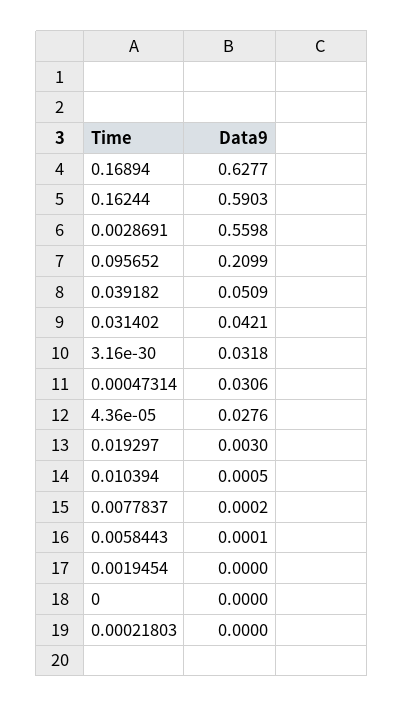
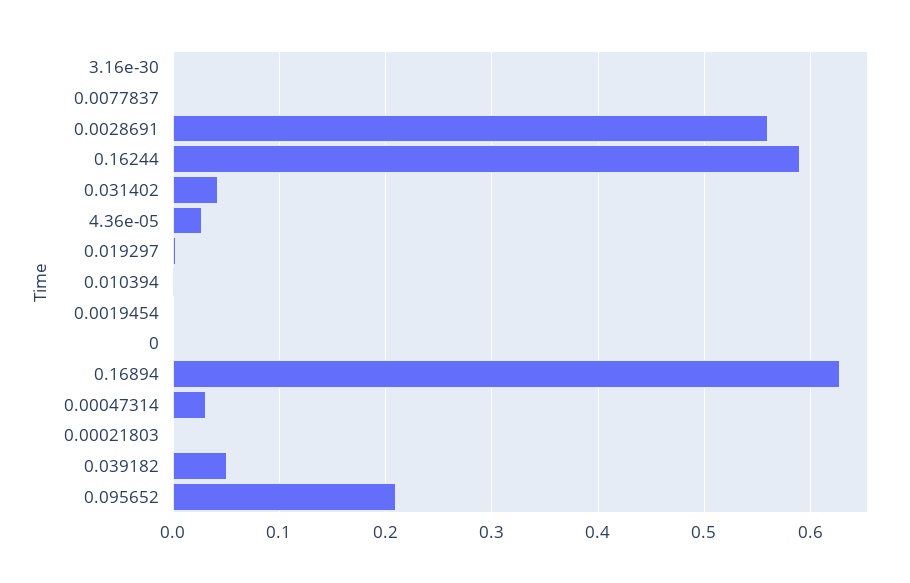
  {
    "0.16894": 0.6277,
    "0.16244": 0.5903,
    "0.0028691": 0.5598,
    "0.095652": 0.2099,
    "0.039182": 0.0509,
    "0.031402": 0.0421,
-   "3.16e-30": 0.0318,
+   "3.16e-30": 0,
    "0.00047314": 0.0306,
    "4.36e-05": 0.0276,
    "0.019297": 0.003,
    "0.010394": 0.0005,
    "0.0077837": 0.0002,
-   "0.0058443": 0.0001,
    "0.0019454": 0,
    "0": 0,
    "0.00021803": 0
  }

